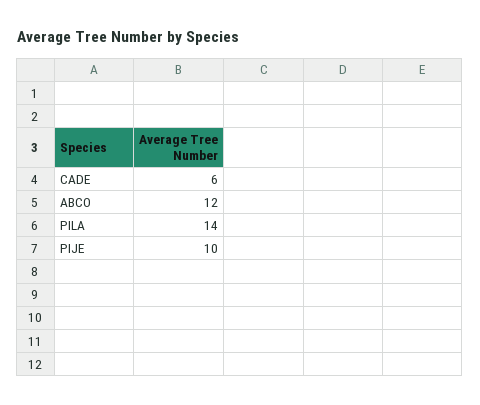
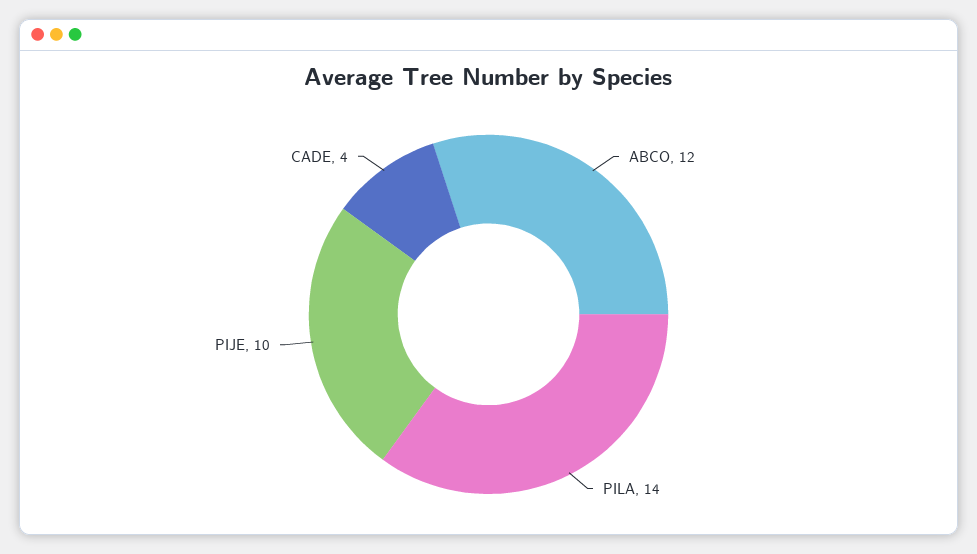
  {
-   "CADE": 6,
+   "CADE": 4,
    "ABCO": 12,
    "PILA": 14,
    "PIJE": 10
  }

